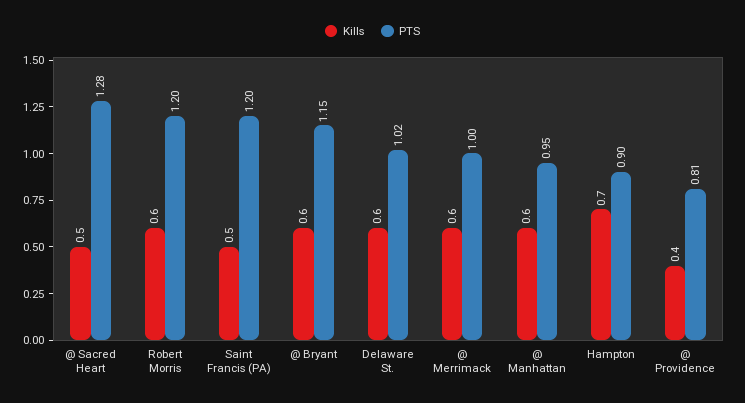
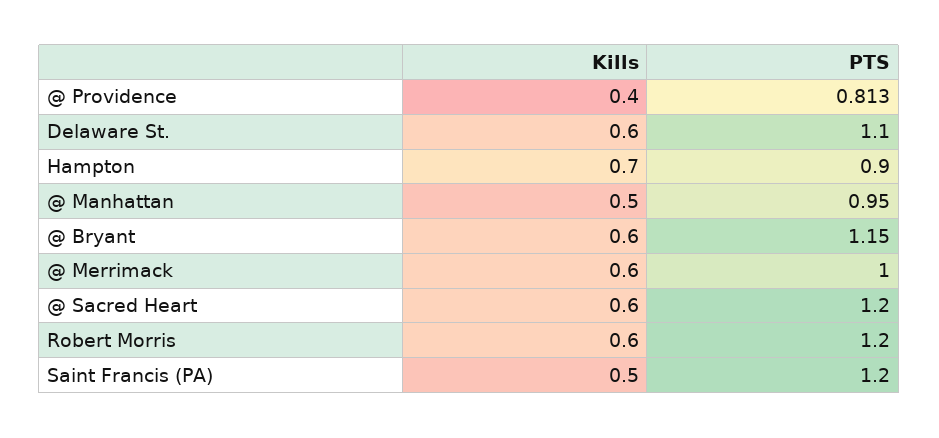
  {
    "Kills": {
-     "@ Sacred Heart": 0.5,
+     "@ Sacred Heart": 0.6,
      "Robert Morris": 0.6,
      "Saint Francis (PA)": 0.5,
      "@ Bryant": 0.6,
      "Delaware St.": 0.6,
      "@ Merrimack": 0.6,
-     "@ Manhattan": 0.6,
+     "@ Manhattan": 0.5,
      "Hampton": 0.7,
      "@ Providence": 0.4
    },
    "PTS": {
-     "@ Sacred Heart": 1.28,
+     "@ Sacred Heart": 1.2,
      "Robert Morris": 1.2,
      "Saint Francis (PA)": 1.2,
      "@ Bryant": 1.15,
-     "Delaware St.": 1.02,
+     "Delaware St.": 1.1,
      "@ Merrimack": 1,
      "@ Manhattan": 0.95,
      "Hampton": 0.9,
      "@ Providence": 0.813
    }
  }

